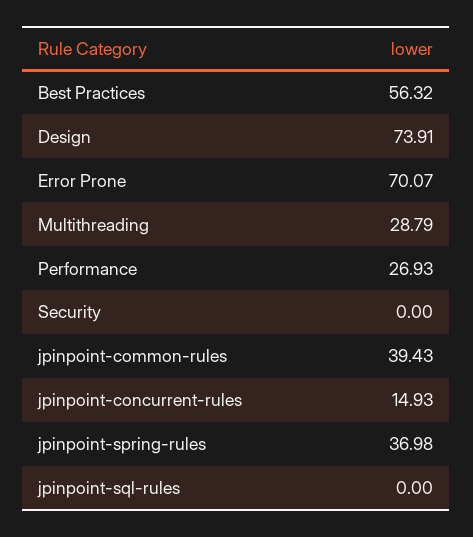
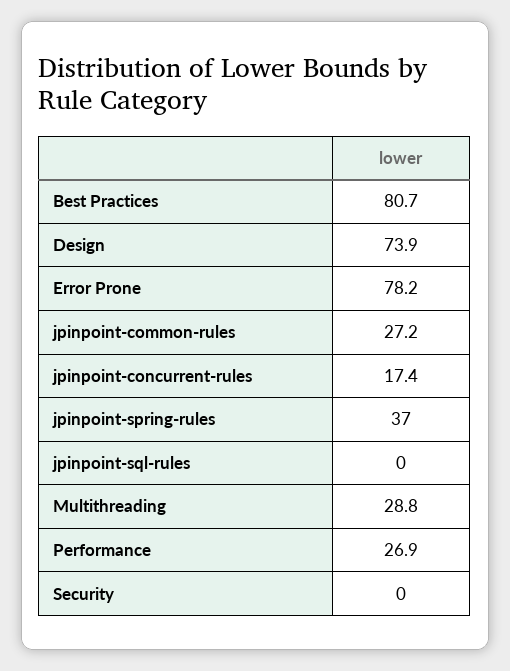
  {
-   "Best Practices": 56.32,
+   "Best Practices": 80.7,
    "Design": 73.91,
-   "Error Prone": 70.07,
+   "Error Prone": 78.2,
    "Multithreading": 28.79,
    "Performance": 26.93,
    "Security": 0,
-   "jpinpoint-common-rules": 39.43,
+   "jpinpoint-common-rules": 27.2,
-   "jpinpoint-concurrent-rules": 14.93,
+   "jpinpoint-concurrent-rules": 17.4,
    "jpinpoint-spring-rules": 36.98,
    "jpinpoint-sql-rules": 0
  }

